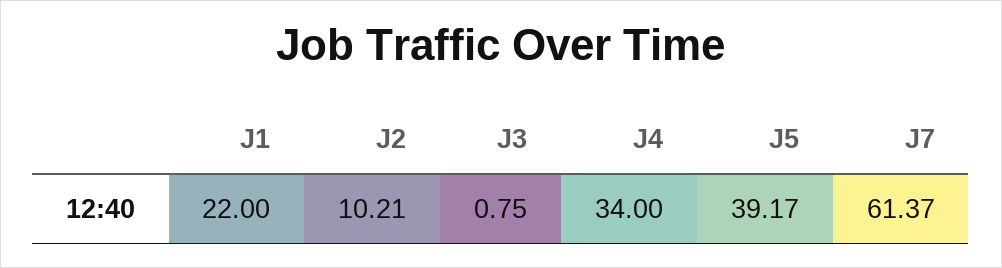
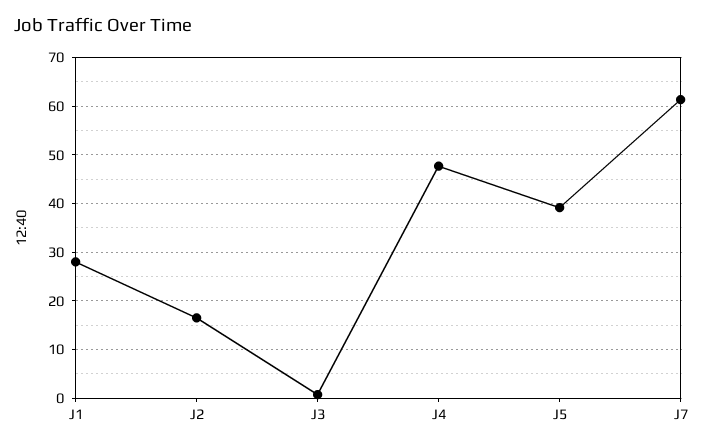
  {
-   "J1": 22,
+   "J1": 28,
-   "J2": 10.21,
+   "J2": 16,
    "J3": 0.75,
-   "J4": 34,
+   "J4": 48,
    "J5": 39.17,
    "J7": 61.37
  }

